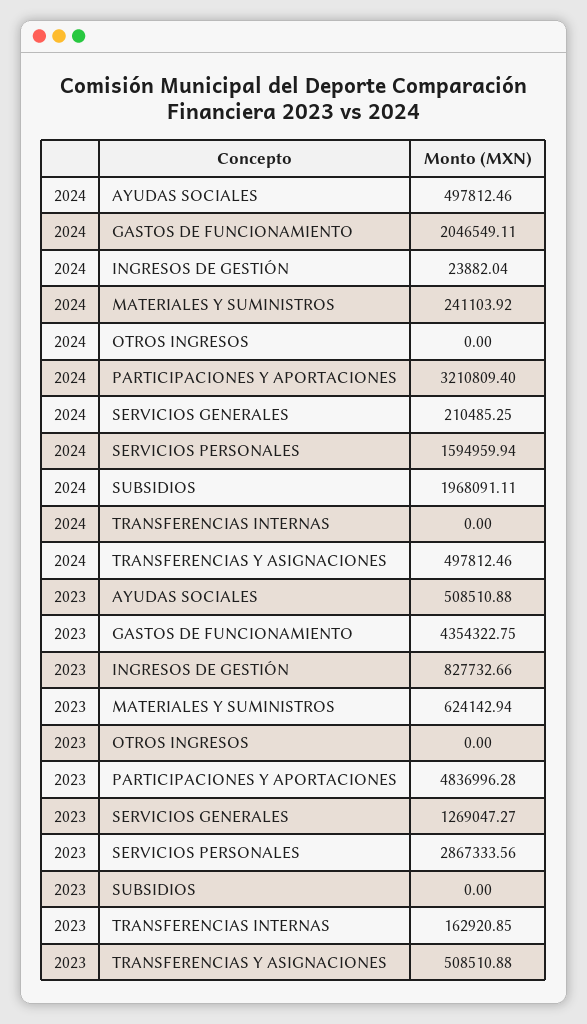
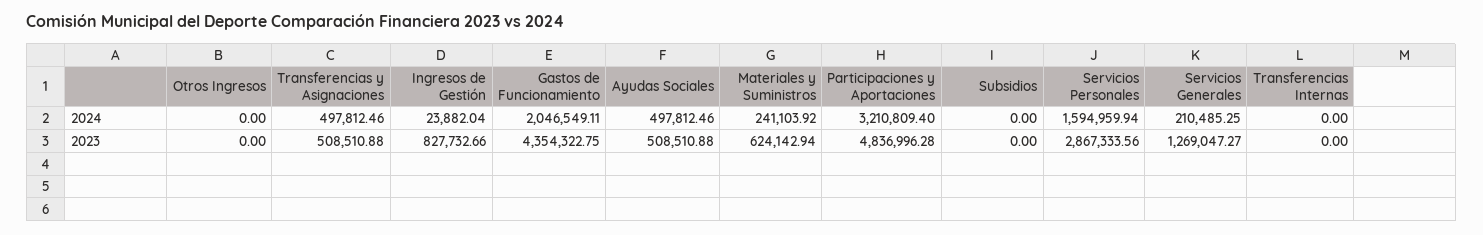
  {
    "2024": {
      "AYUDAS SOCIALES": 497812.46,
      "GASTOS DE FUNCIONAMIENTO": 2046549.11,
      "INGRESOS DE GESTIÓN": 23882.04,
      "MATERIALES Y SUMINISTROS": 241103.92,
      "OTROS INGRESOS": 0,
      "PARTICIPACIONES Y APORTACIONES": 3210809.4,
      "SERVICIOS GENERALES": 210485.25,
      "SERVICIOS PERSONALES": 1594959.94,
-     "SUBSIDIOS": 1968091.11,
+     "SUBSIDIOS": 0,
      "TRANSFERENCIAS INTERNAS": 0,
      "TRANSFERENCIAS Y ASIGNACIONES": 497812.46
    },
    "2023": {
      "AYUDAS SOCIALES": 508510.88,
      "GASTOS DE FUNCIONAMIENTO": 4354322.75,
      "INGRESOS DE GESTIÓN": 827732.66,
      "MATERIALES Y SUMINISTROS": 624142.94,
      "OTROS INGRESOS": 0,
      "PARTICIPACIONES Y APORTACIONES": 4836996.28,
      "SERVICIOS GENERALES": 1269047.27,
      "SERVICIOS PERSONALES": 2867333.56,
      "SUBSIDIOS": 0,
-     "TRANSFERENCIAS INTERNAS": 162920.85,
+     "TRANSFERENCIAS INTERNAS": 0,
      "TRANSFERENCIAS Y ASIGNACIONES": 508510.88
    }
  }

